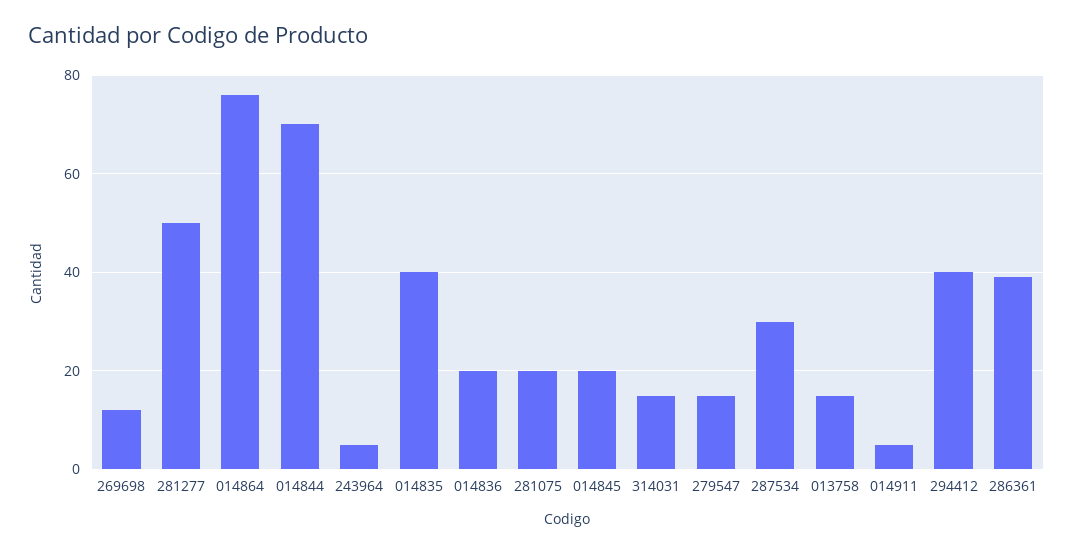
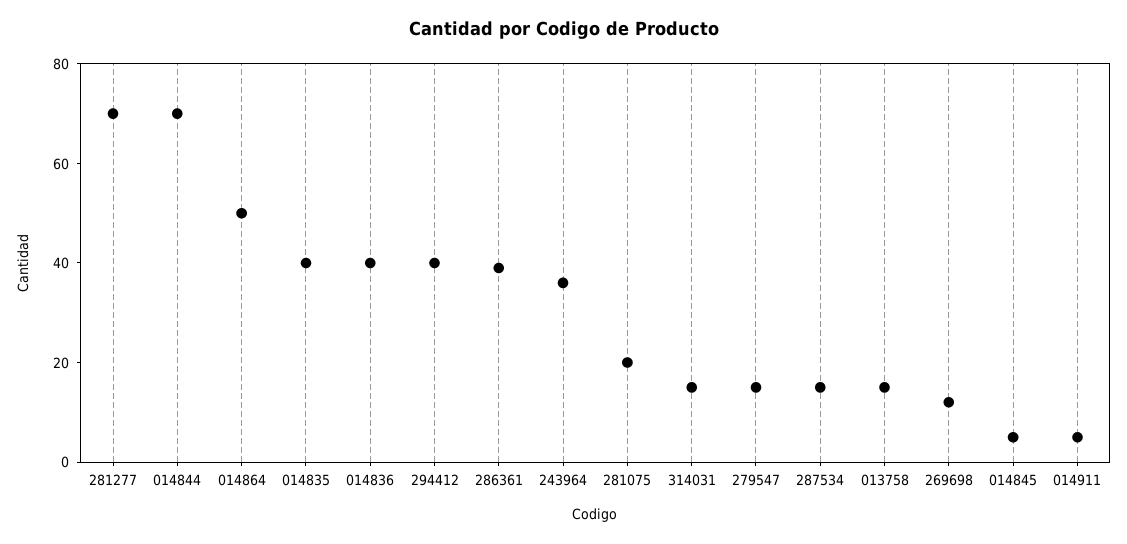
  {
    "269698": 10,
-   "281277": 50,
+   "281277": 70,
-   "014864": 75,
+   "014864": 50,
    "014844": 70,
-   "243964": 5,
+   "243964": 35,
    "014835": 40,
-   "014836": 20,
+   "014836": 40,
    "281075": 20,
-   "014845": 20,
+   "014845": 5,
    "314031": 15,
    "279547": 15,
-   "287534": 30,
+   "287534": 15,
    "013758": 15,
    "014911": 5,
    "294412": 40,
    "286361": 40
  }

